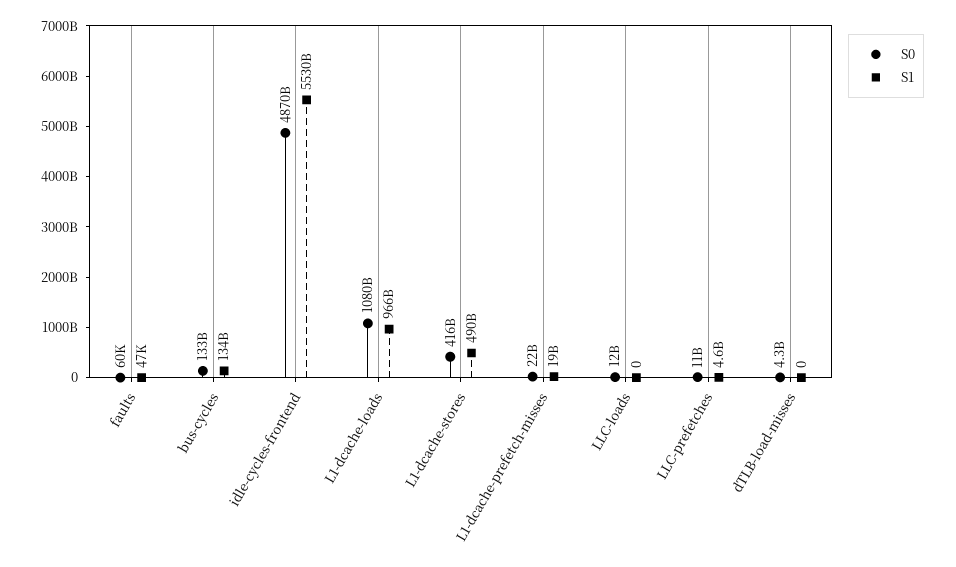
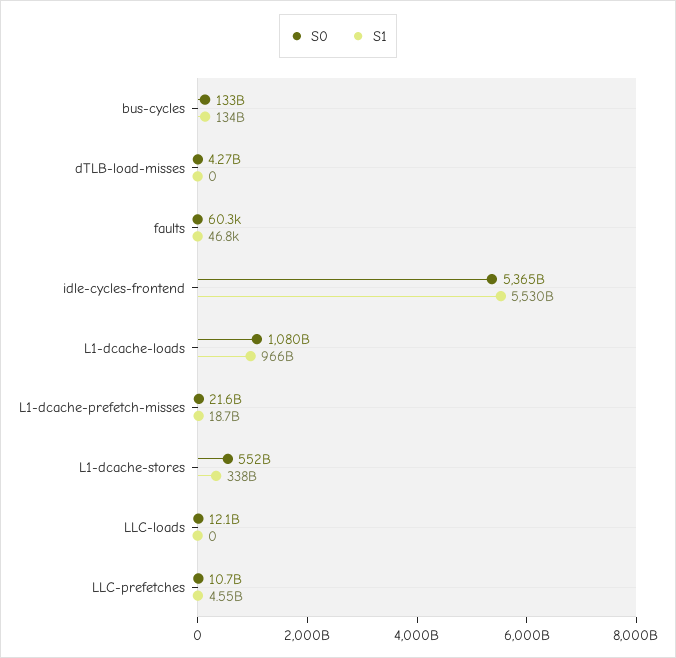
  {
    "S0": {
      "faults": 60300,
      "bus-cycles": 133000000000,
-     "idle-cycles-frontend": 4870000000000,
+     "idle-cycles-frontend": 5365000000000,
      "L1-dcache-loads": 1080000000000,
-     "L1-dcache-stores": 416000000000,
+     "L1-dcache-stores": 552000000000,
      "L1-dcache-prefetch-misses": 21600000000,
      "LLC-loads": 12100000000,
      "LLC-prefetches": 10700000000,
      "dTLB-load-misses": 4270000000
    },
    "S1": {
      "faults": 46800,
      "bus-cycles": 134000000000,
      "idle-cycles-frontend": 5530000000000,
      "L1-dcache-loads": 966000000000,
-     "L1-dcache-stores": 490000000000,
+     "L1-dcache-stores": 338000000000,
      "L1-dcache-prefetch-misses": 18700000000,
      "LLC-loads": 0,
      "LLC-prefetches": 4550000000,
      "dTLB-load-misses": 0
    }
  }

